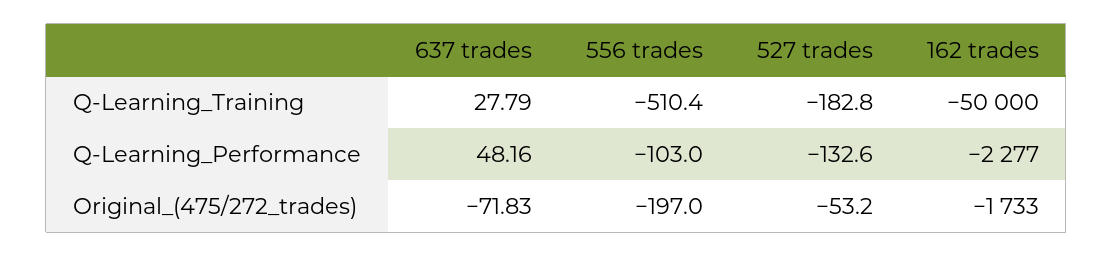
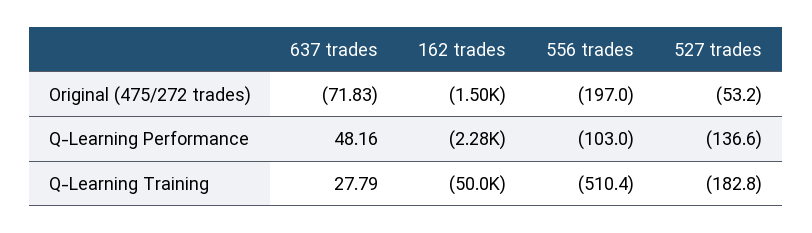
  {
    "637 trades": {
      "Q-Learning_Training": 27.79,
      "Q-Learning_Performance": 48.16,
      "Original_(475/272_trades)": -71.83
    },
    "556 trades": {
      "Q-Learning_Training": -510.4,
      "Q-Learning_Performance": -103,
      "Original_(475/272_trades)": -197
    },
    "527 trades": {
      "Q-Learning_Training": -182.8,
-     "Q-Learning_Performance": -132.6,
+     "Q-Learning_Performance": -136.6,
      "Original_(475/272_trades)": -53.2
    },
    "162 trades": {
      "Q-Learning_Training": -50000,
      "Q-Learning_Performance": -2277,
-     "Original_(475/272_trades)": -1733
+     "Original_(475/272_trades)": -1500
    }
  }

